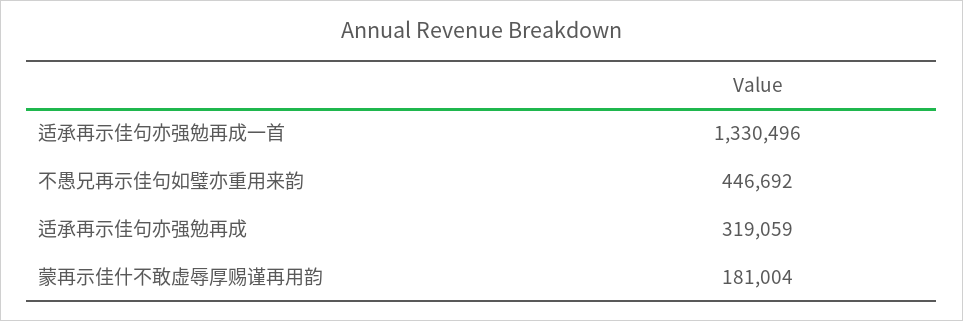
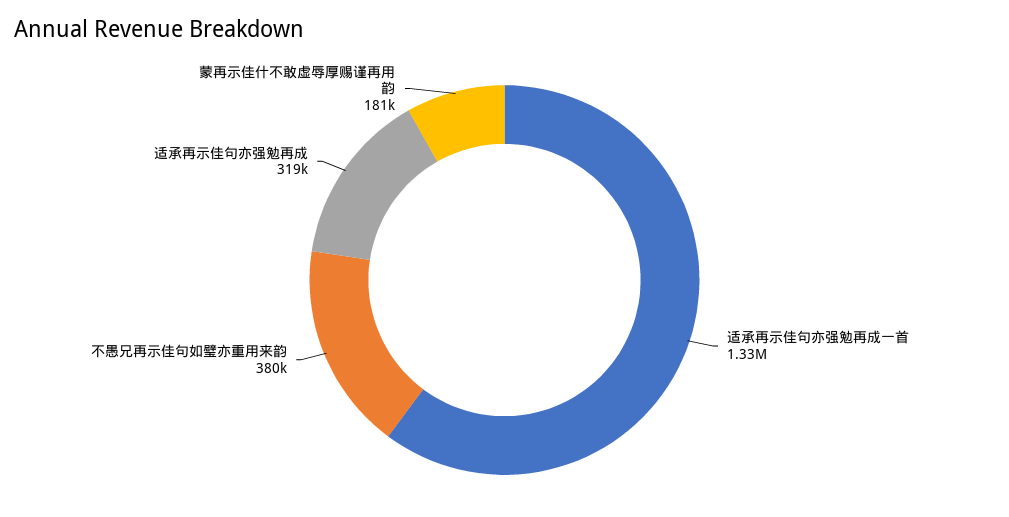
  {
    "适承再示佳句亦强勉再成一首": 1330496,
-   "不愚兄再示佳句如璧亦重用来韵": 446692,
+   "不愚兄再示佳句如璧亦重用来韵": 380000,
    "适承再示佳句亦强勉再成": 319059,
    "蒙再示佳什不敢虚辱厚赐谨再用韵": 181004
  }

